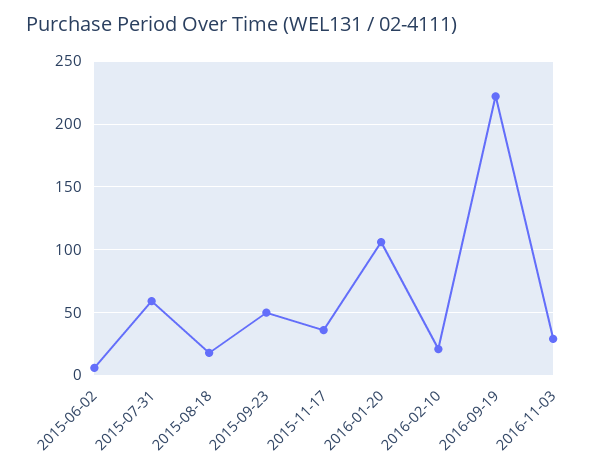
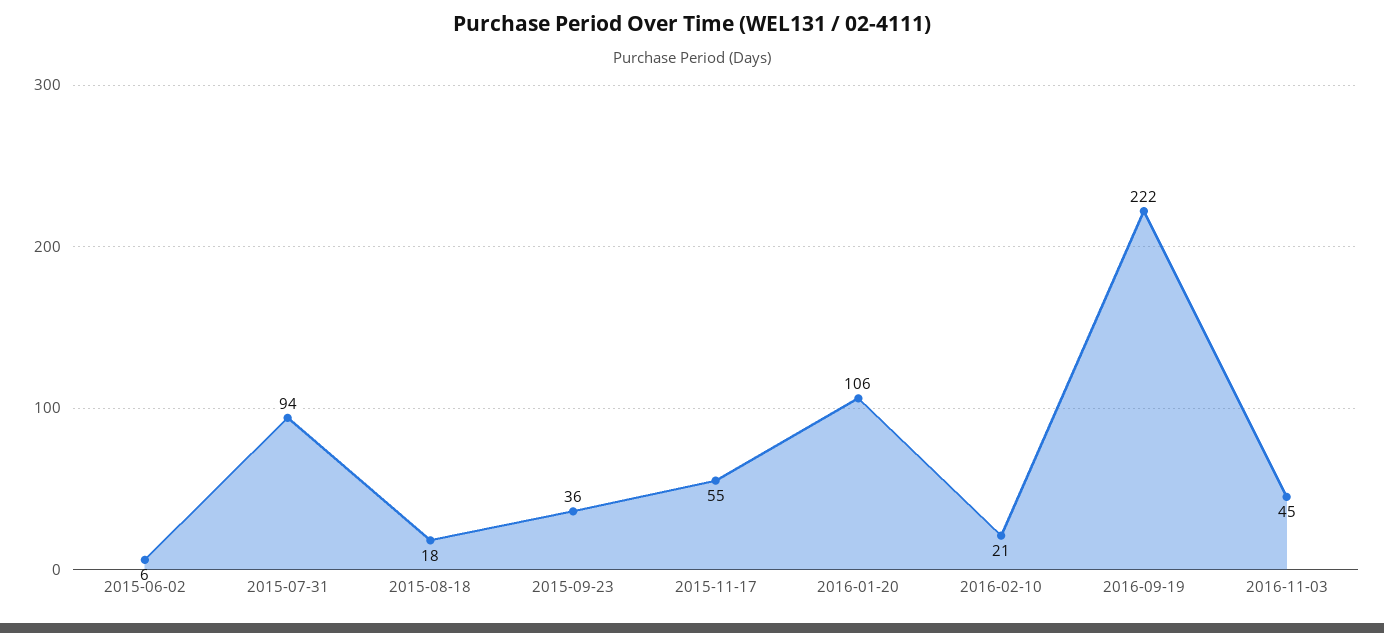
  {
    "2015-06-02": 6,
-   "2015-07-31": 60,
+   "2015-07-31": 94,
    "2015-08-18": 18,
-   "2015-09-23": 50,
+   "2015-09-23": 36,
-   "2015-11-17": 35,
+   "2015-11-17": 55,
    "2016-01-20": 106,
    "2016-02-10": 21,
    "2016-09-19": 222,
-   "2016-11-03": 30
+   "2016-11-03": 45
  }

